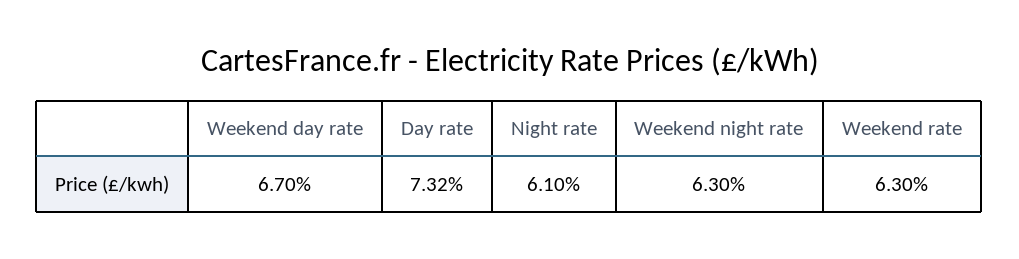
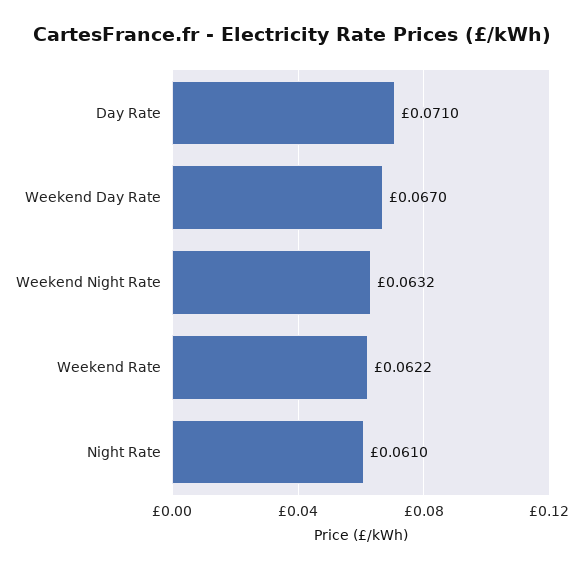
  {
    "Weekend day rate": 0.067,
-   "Day rate": 0.0732,
+   "Day rate": 0.071,
    "Night rate": 0.061,
-   "Weekend night rate": 0.063,
+   "Weekend night rate": 0.0632,
-   "Weekend rate": 0.063
+   "Weekend rate": 0.0622
  }

